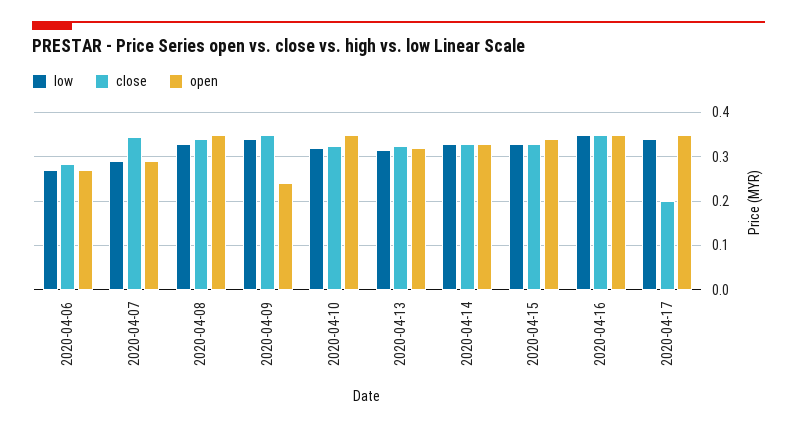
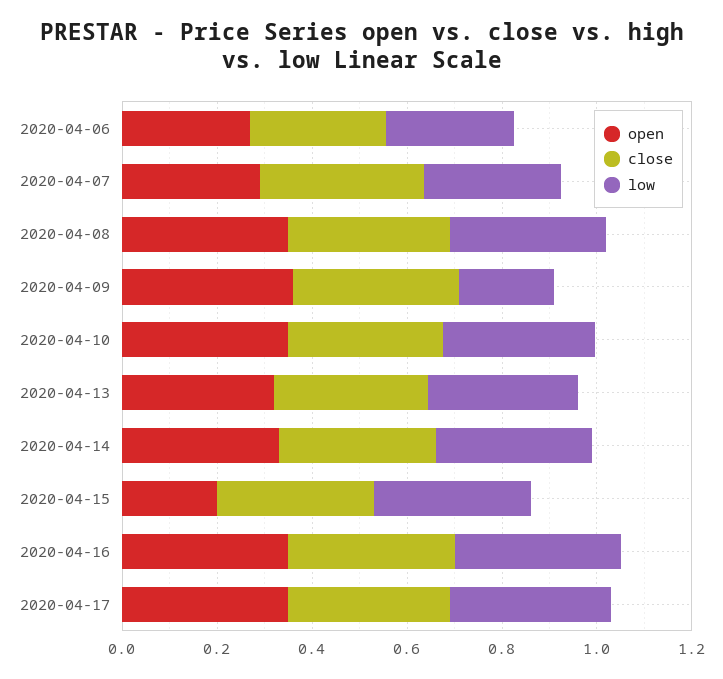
  {
    "low": {
      "2020-04-06": 0.28,
      "2020-04-07": 0.3,
      "2020-04-08": 0.34,
-     "2020-04-09": 0.34,
+     "2020-04-09": 0.2,
      "2020-04-10": 0.32,
      "2020-04-13": 0.32,
      "2020-04-14": 0.34,
      "2020-04-15": 0.34,
      "2020-04-16": 0.36,
      "2020-04-17": 0.34
    },
    "close": {
      "2020-04-06": 0.28,
      "2020-04-07": 0.34,
      "2020-04-08": 0.34,
      "2020-04-09": 0.36,
      "2020-04-10": 0.32,
      "2020-04-13": 0.32,
      "2020-04-14": 0.34,
      "2020-04-15": 0.34,
      "2020-04-16": 0.36,
-     "2020-04-17": 0.2
+     "2020-04-17": 0.35
    },
    "open": {
      "2020-04-06": 0.28,
      "2020-04-07": 0.3,
      "2020-04-08": 0.36,
-     "2020-04-09": 0.24,
+     "2020-04-09": 0.35,
      "2020-04-10": 0.36,
      "2020-04-13": 0.32,
      "2020-04-14": 0.34,
-     "2020-04-15": 0.34,
+     "2020-04-15": 0.2,
      "2020-04-16": 0.36,
      "2020-04-17": 0.36
    }
  }

